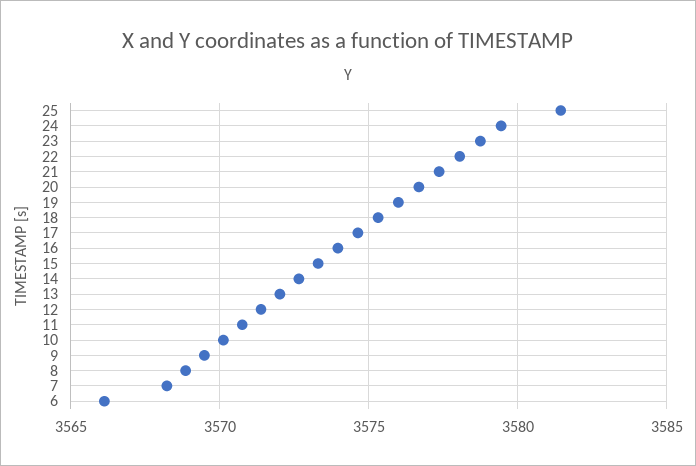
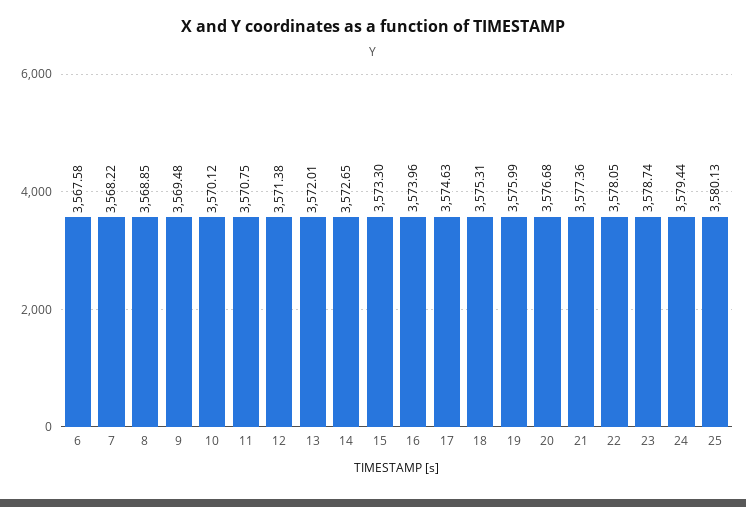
  {
-   "25": 3581.5,
+   "25": 3580.13,
    "24": 3579.44,
    "23": 3578.74,
    "22": 3578.05,
    "21": 3577.36,
    "20": 3576.68,
    "19": 3575.99,
    "18": 3575.31,
    "17": 3574.63,
    "16": 3573.96,
    "15": 3573.3,
    "14": 3572.65,
    "13": 3572.01,
    "12": 3571.38,
    "11": 3570.75,
    "10": 3570.12,
    "9": 3569.48,
    "8": 3568.85,
    "7": 3568.22,
-   "6": 3566
+   "6": 3567.58
  }

